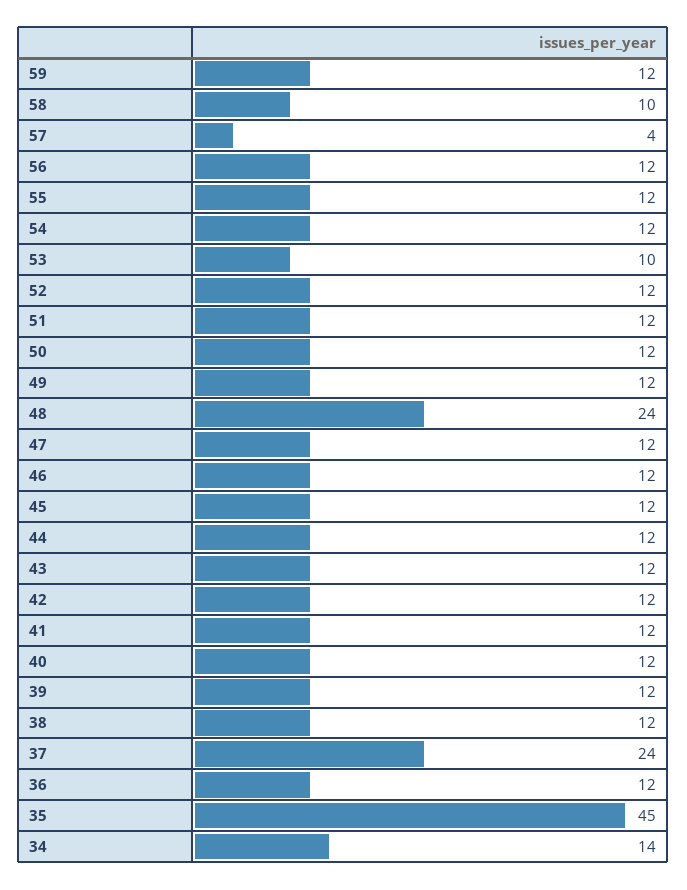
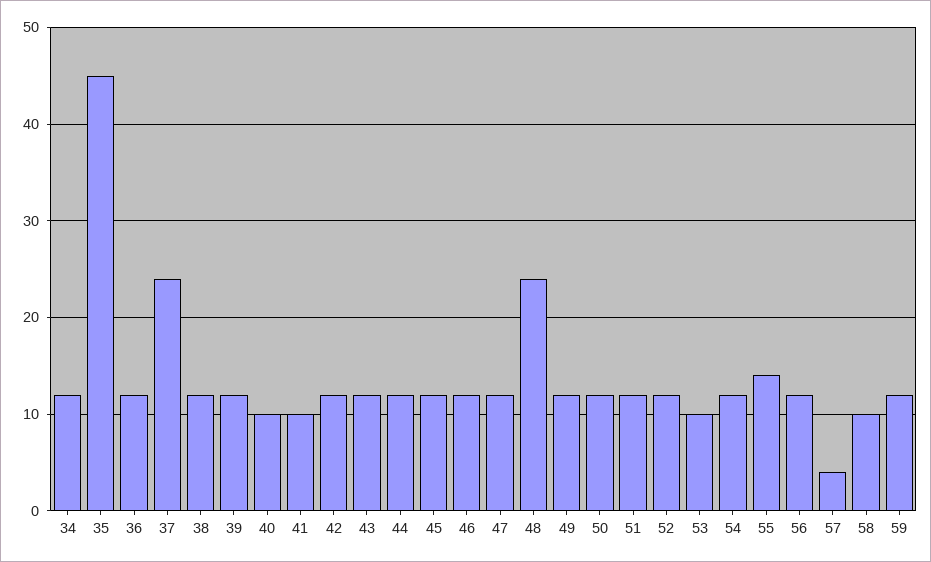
  {
    "59": 12,
    "58": 10,
    "57": 4,
    "56": 12,
-   "55": 12,
+   "55": 14,
    "54": 12,
    "53": 10,
    "52": 12,
    "51": 12,
    "50": 12,
    "49": 12,
    "48": 24,
    "47": 12,
    "46": 12,
    "45": 12,
    "44": 12,
    "43": 12,
    "42": 12,
-   "41": 12,
+   "41": 10,
-   "40": 12,
+   "40": 10,
    "39": 12,
    "38": 12,
    "37": 24,
    "36": 12,
    "35": 45,
-   "34": 14
+   "34": 12
  }

